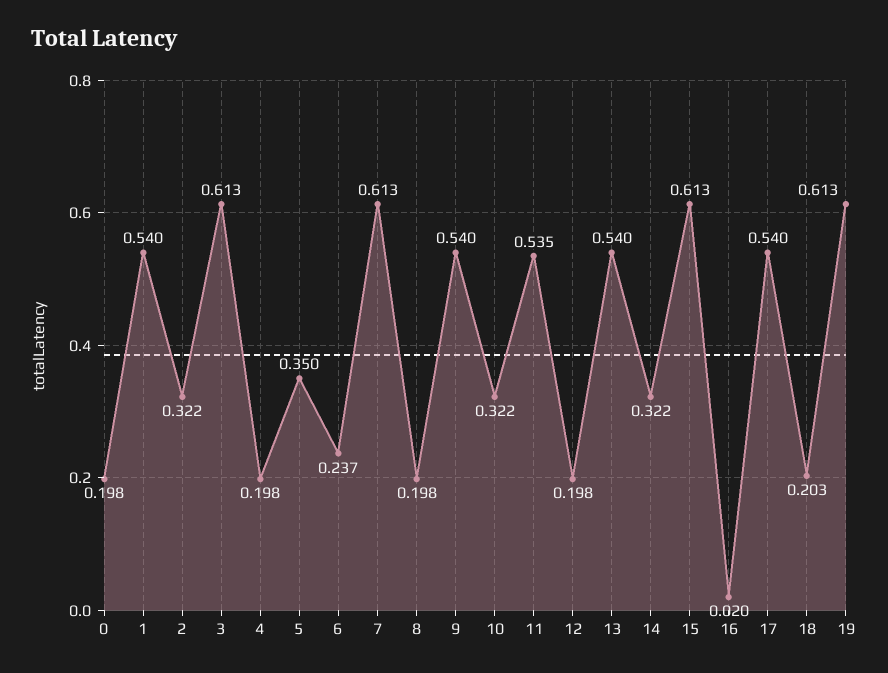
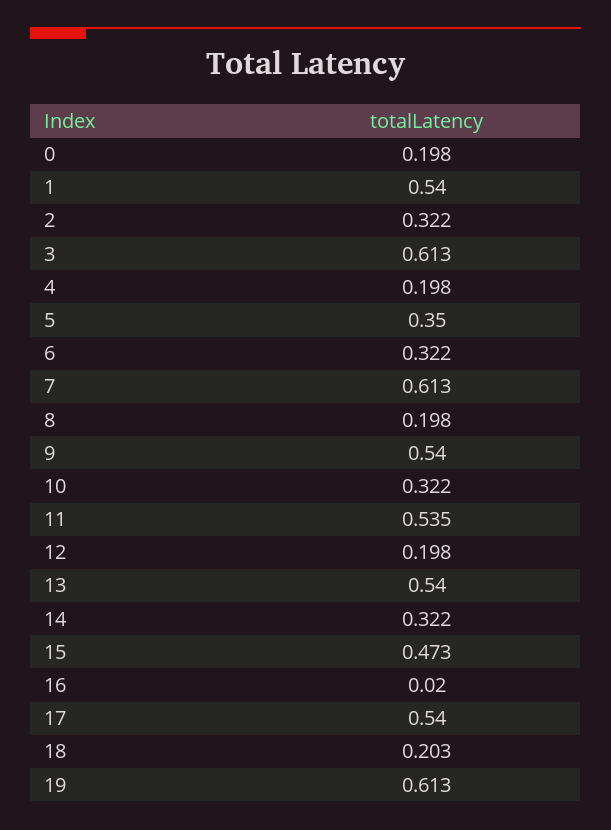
  {
    "0": 0.198,
    "1": 0.54,
    "2": 0.322,
    "3": 0.613,
    "4": 0.198,
    "5": 0.35,
-   "6": 0.237,
+   "6": 0.322,
    "7": 0.613,
    "8": 0.198,
    "9": 0.54,
    "10": 0.322,
    "11": 0.535,
    "12": 0.198,
    "13": 0.54,
    "14": 0.322,
-   "15": 0.613,
+   "15": 0.473,
    "16": 0.02,
    "17": 0.54,
    "18": 0.203,
    "19": 0.613
  }

